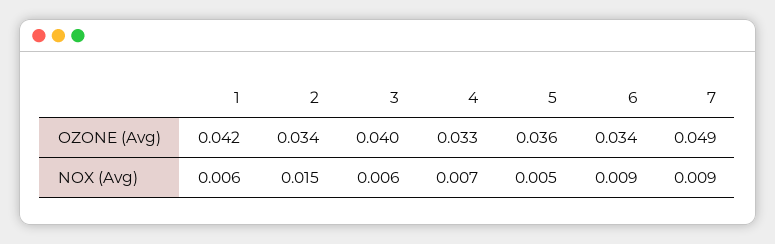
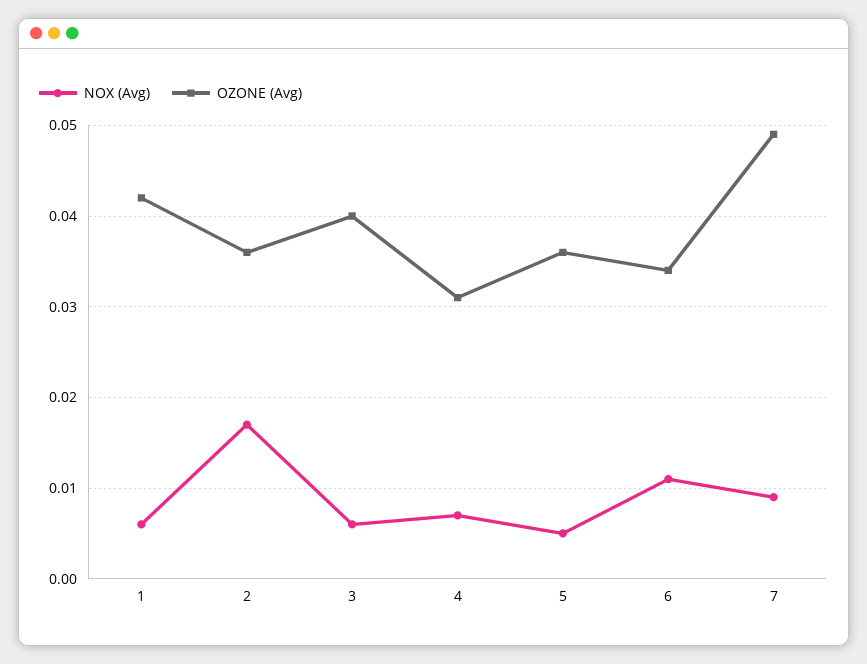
  {
    "OZONE (Avg)": {
      "1": 0.042,
-     "2": 0.034,
+     "2": 0.036,
      "3": 0.04,
-     "4": 0.033,
+     "4": 0.031,
      "5": 0.036,
      "6": 0.034,
      "7": 0.049
    },
    "NOX (Avg)": {
      "1": 0.006,
-     "2": 0.015,
+     "2": 0.017,
      "3": 0.006,
      "4": 0.007,
      "5": 0.005,
-     "6": 0.009,
+     "6": 0.011,
      "7": 0.009
    }
  }

